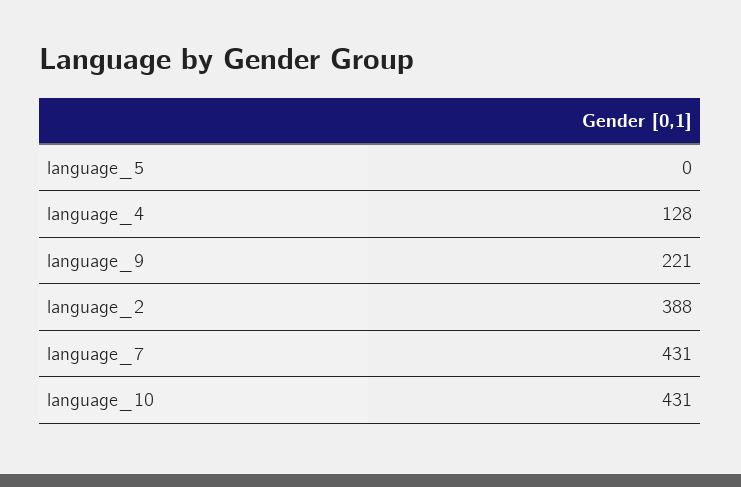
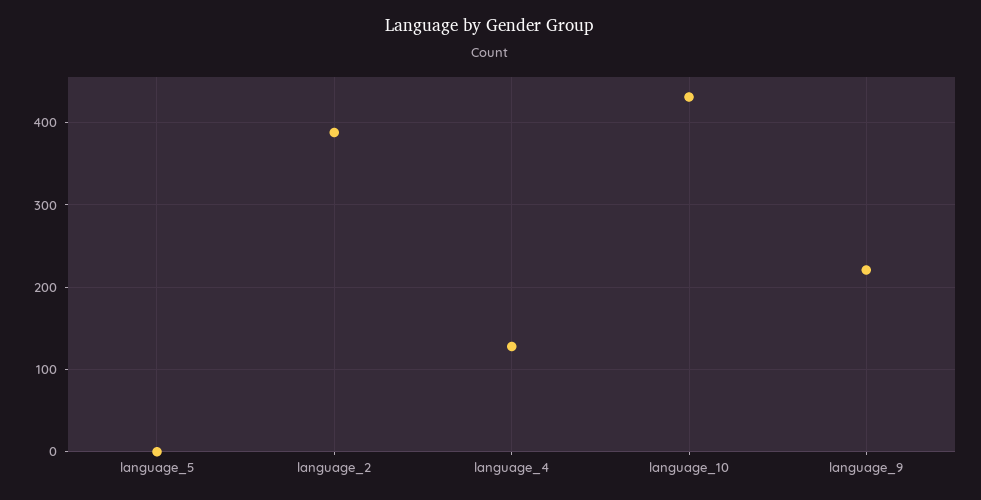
  {
    "language_5": 0,
    "language_4": 128,
    "language_9": 221,
    "language_2": 388,
-   "language_7": 431,
    "language_10": 431
  }

